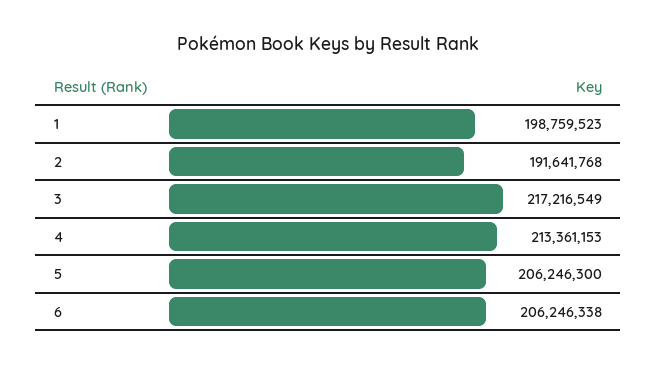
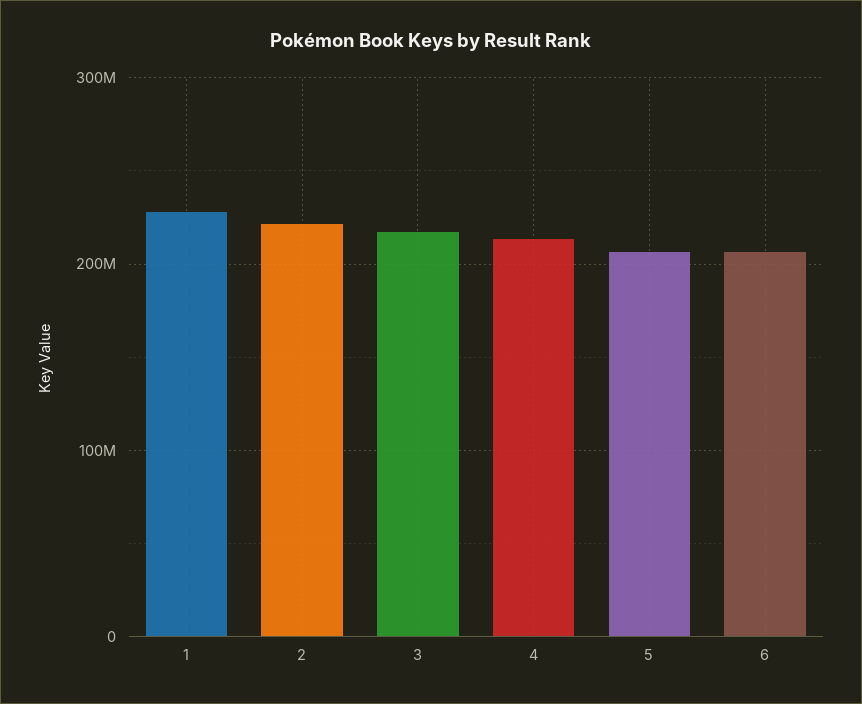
  {
-   "1": 198759523,
+   "1": 230000000,
-   "2": 191641768,
+   "2": 220000000,
    "3": 217216549,
    "4": 213361153,
    "5": 206246300,
    "6": 206246338
  }

